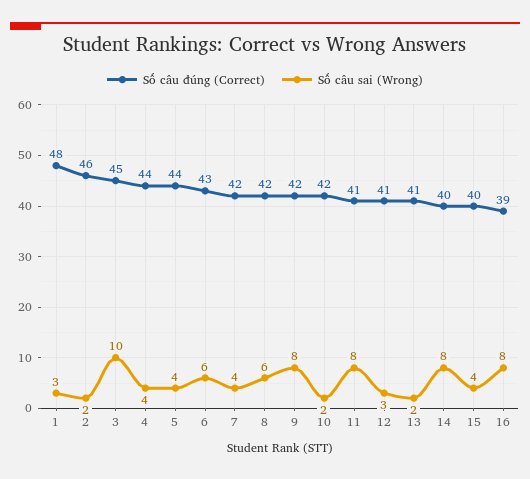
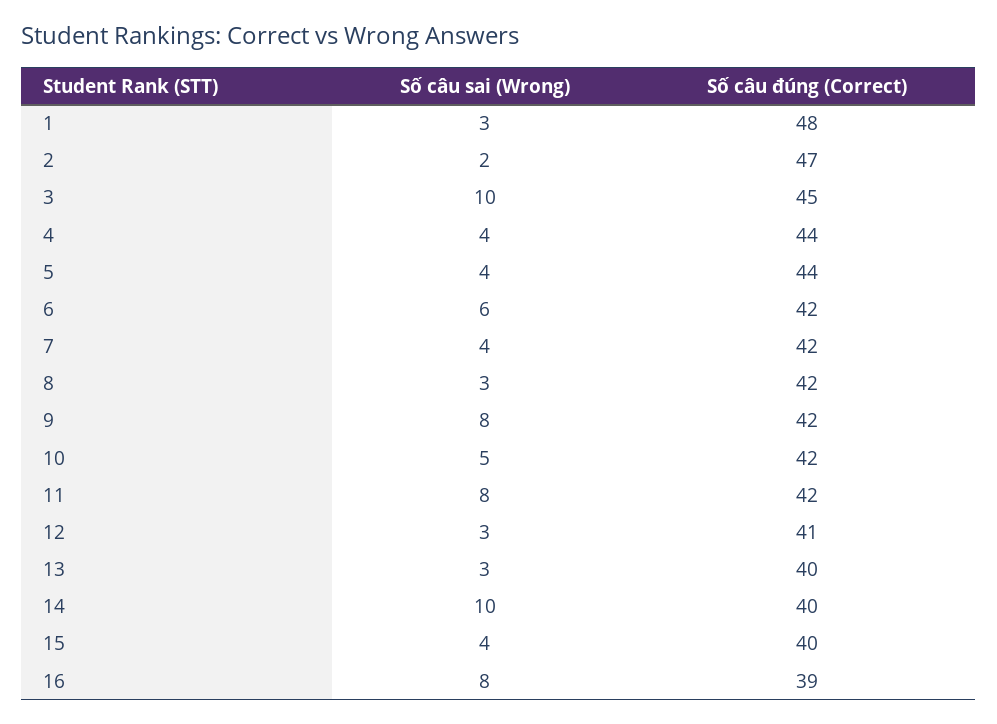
  {
    "Số câu đúng (Correct)": {
      "1": 48,
-     "2": 46,
+     "2": 47,
      "3": 45,
      "4": 44,
      "5": 44,
-     "6": 43,
+     "6": 42,
      "7": 42,
      "8": 42,
      "9": 42,
      "10": 42,
-     "11": 41,
+     "11": 42,
      "12": 41,
-     "13": 41,
+     "13": 40,
      "14": 40,
      "15": 40,
      "16": 39
    },
    "Số câu sai (Wrong)": {
      "1": 3,
      "2": 2,
      "3": 10,
      "4": 4,
      "5": 4,
      "6": 6,
      "7": 4,
-     "8": 6,
+     "8": 3,
      "9": 8,
-     "10": 2,
+     "10": 5,
      "11": 8,
      "12": 3,
-     "13": 2,
+     "13": 3,
-     "14": 8,
+     "14": 10,
      "15": 4,
      "16": 8
    }
  }

